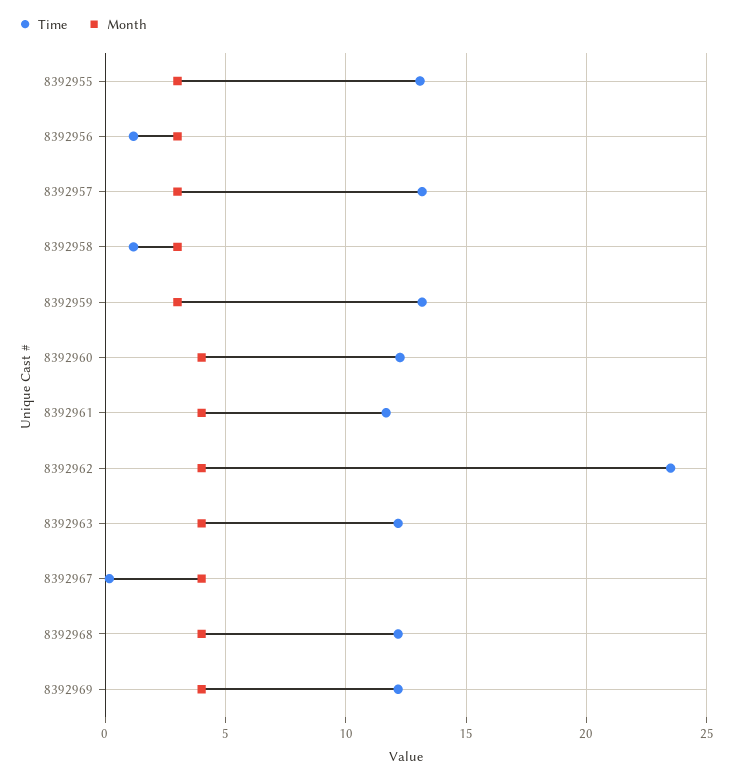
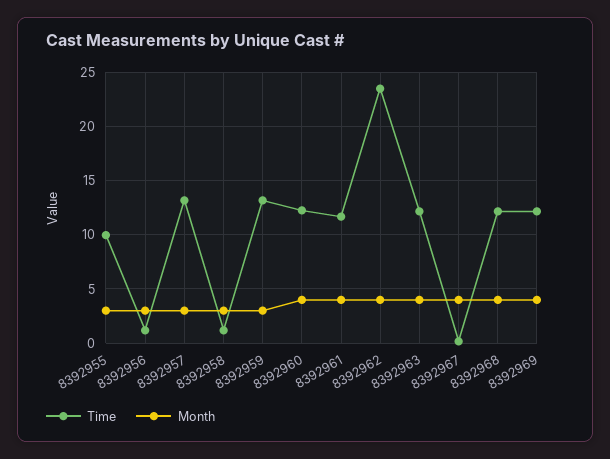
  {
    "Time": {
-     "8392955": 13,
+     "8392955": 10,
      "8392956": 1,
      "8392957": 13,
      "8392958": 1,
      "8392959": 13,
      "8392960": 12.5,
      "8392961": 11.5,
      "8392962": 23.5,
      "8392963": 12,
      "8392967": 0,
      "8392968": 12,
      "8392969": 12
    },
    "Month": {
      "8392955": 3,
      "8392956": 3,
      "8392957": 3,
      "8392958": 3,
      "8392959": 3,
      "8392960": 4,
      "8392961": 4,
      "8392962": 4,
      "8392963": 4,
      "8392967": 4,
      "8392968": 4,
      "8392969": 4
    }
  }

